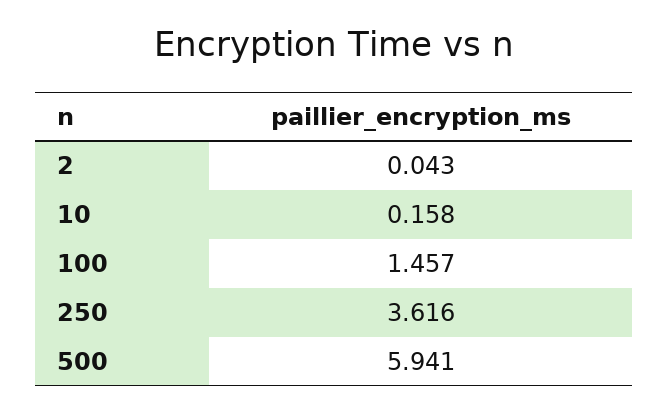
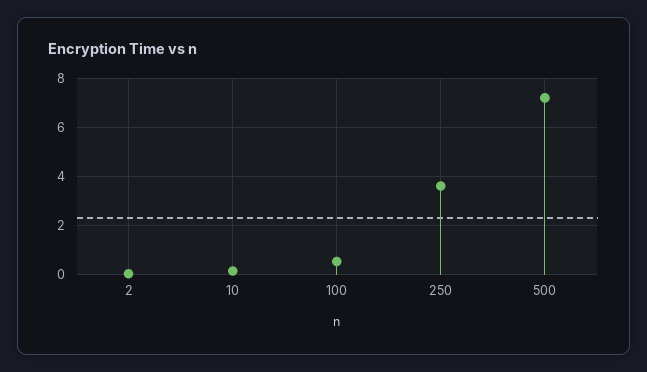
  {
    "2": 0.043,
    "10": 0.158,
-   "100": 1.457,
+   "100": 0.5,
    "250": 3.616,
-   "500": 5.941
+   "500": 7.25
  }

